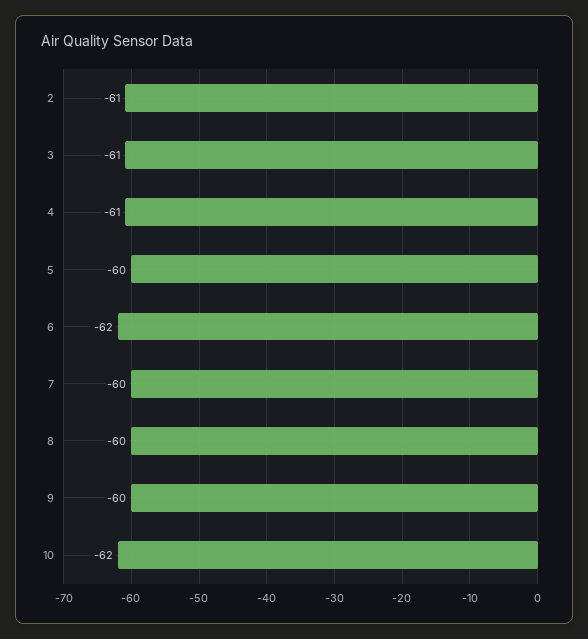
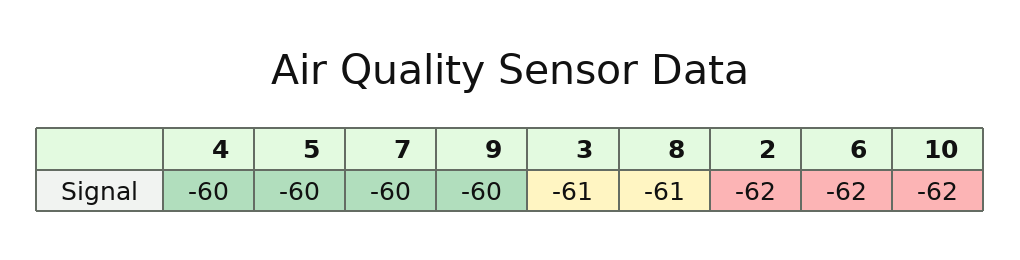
  {
-   "2": -61,
+   "2": -62,
    "3": -61,
-   "4": -61,
+   "4": -60,
    "5": -60,
    "6": -62,
    "7": -60,
-   "8": -60,
+   "8": -61,
    "9": -60,
    "10": -62
  }

